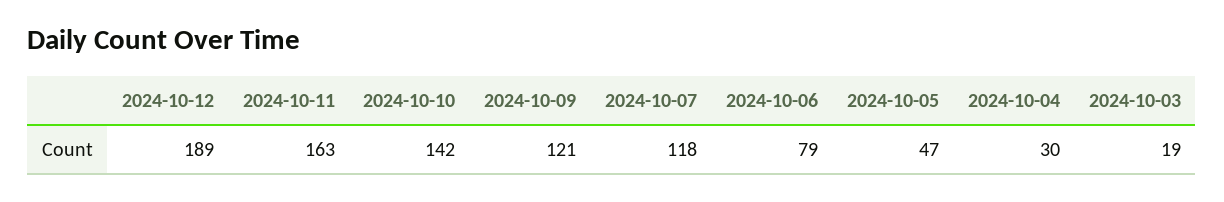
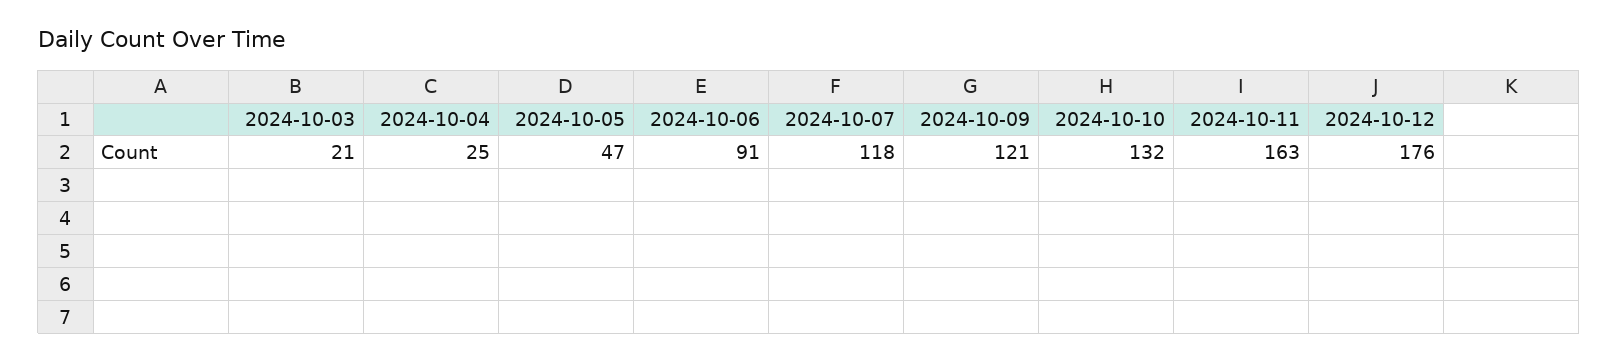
  {
-   "2024-10-12": 189,
+   "2024-10-12": 176,
    "2024-10-11": 163,
-   "2024-10-10": 142,
+   "2024-10-10": 132,
    "2024-10-09": 121,
    "2024-10-07": 118,
-   "2024-10-06": 79,
+   "2024-10-06": 91,
    "2024-10-05": 47,
-   "2024-10-04": 30,
+   "2024-10-04": 25,
-   "2024-10-03": 19
+   "2024-10-03": 21
  }

